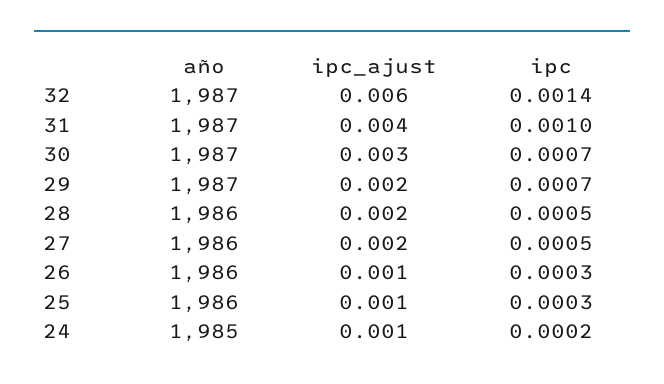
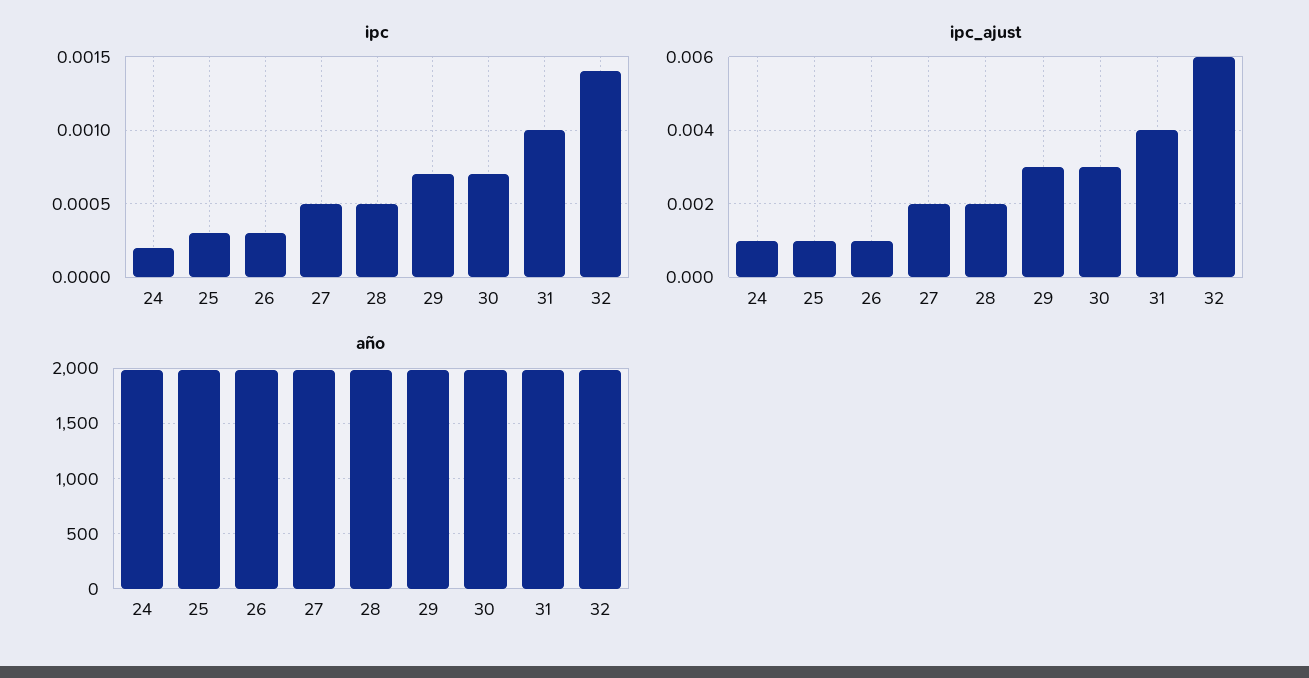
  {
    "año": {
      "32": 1987,
      "31": 1987,
      "30": 1987,
      "29": 1987,
      "28": 1986,
      "27": 1986,
      "26": 1986,
      "25": 1986,
      "24": 1985
    },
    "ipc_ajust": {
      "32": 0.006,
      "31": 0.004,
      "30": 0.003,
-     "29": 0.002,
+     "29": 0.003,
      "28": 0.002,
      "27": 0.002,
      "26": 0.001,
      "25": 0.001,
      "24": 0.001
    },
    "ipc": {
      "32": 0.0014,
      "31": 0.001,
      "30": 0.0007,
      "29": 0.0007,
      "28": 0.0005,
      "27": 0.0005,
      "26": 0.0003,
      "25": 0.0003,
      "24": 0.0002
    }
  }

